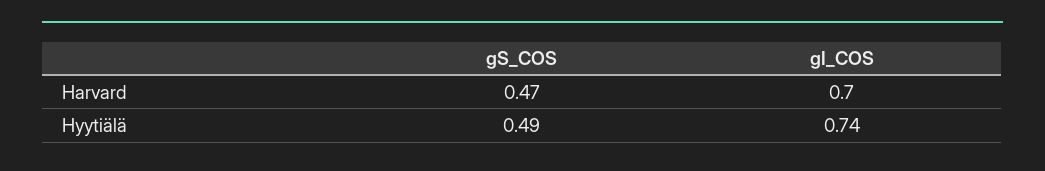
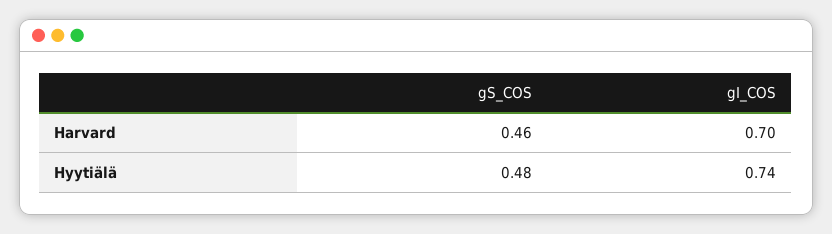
  {
    "gS_COS": {
-     "Harvard": 0.47,
+     "Harvard": 0.46,
-     "Hyytiälä": 0.49
+     "Hyytiälä": 0.48
    },
    "gI_COS": {
      "Harvard": 0.7,
      "Hyytiälä": 0.74
    }
  }

